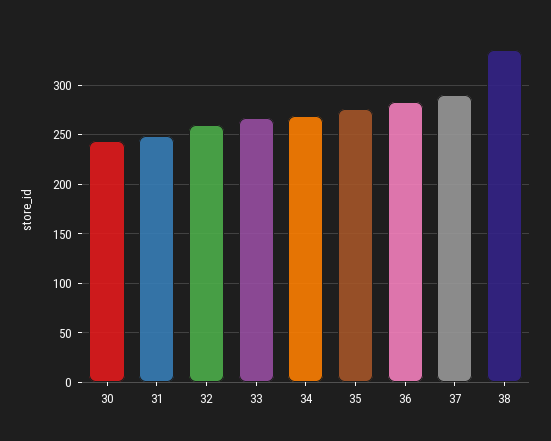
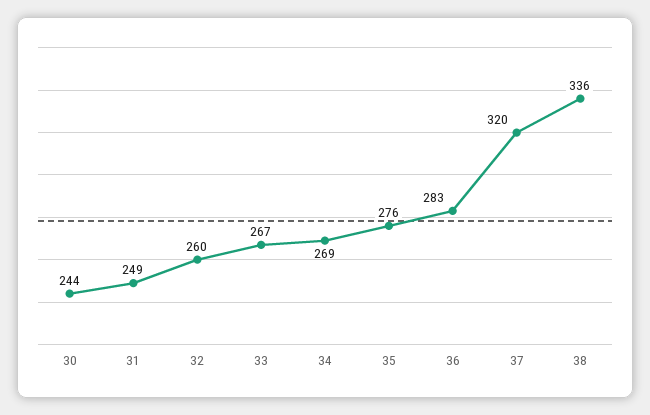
  {
    "30": 244,
    "31": 249,
    "32": 260,
    "33": 267,
    "34": 269,
    "35": 276,
    "36": 283,
-   "37": 290,
+   "37": 320,
    "38": 336
  }

